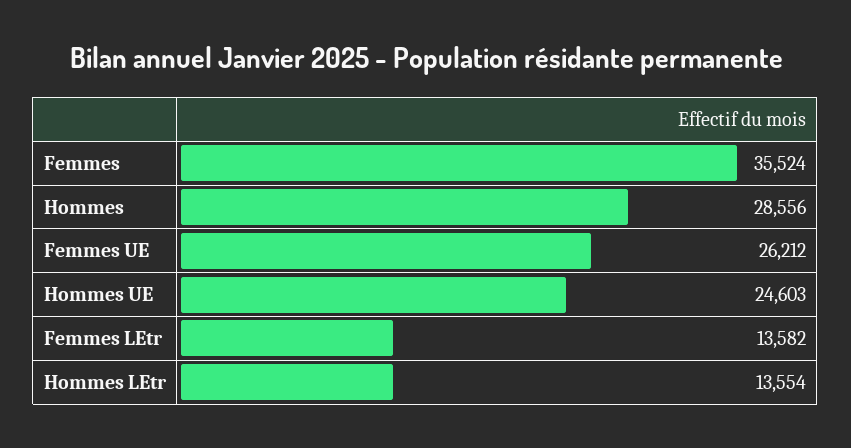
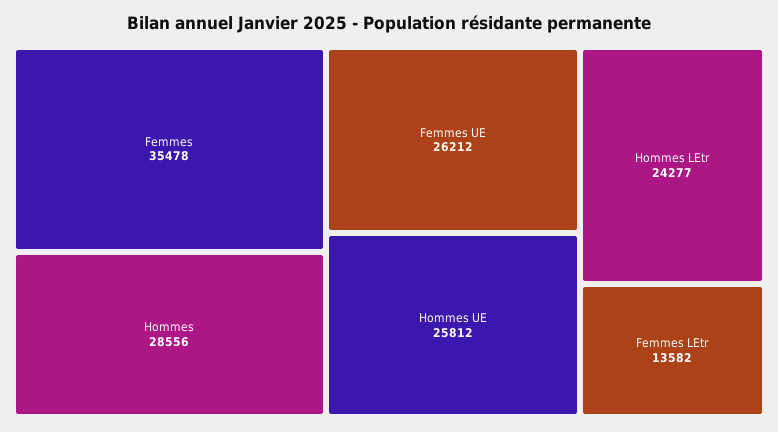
  {
-   "Femmes": 35524,
+   "Femmes": 35478,
    "Hommes": 28556,
    "Femmes UE": 26212,
-   "Hommes UE": 24603,
+   "Hommes UE": 25812,
    "Femmes LEtr": 13582,
-   "Hommes LEtr": 13554
+   "Hommes LEtr": 24277
  }

